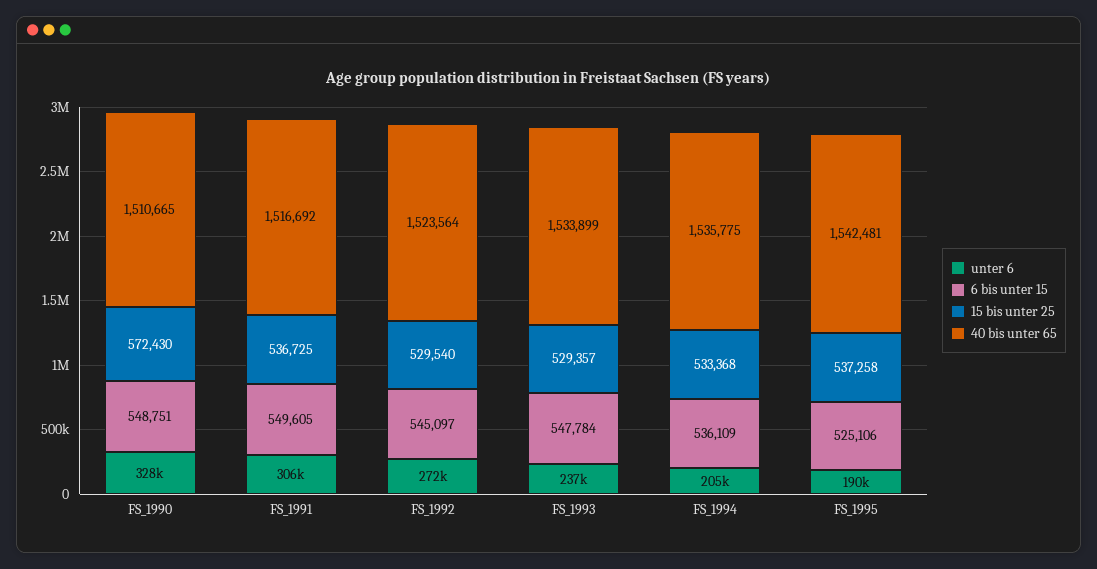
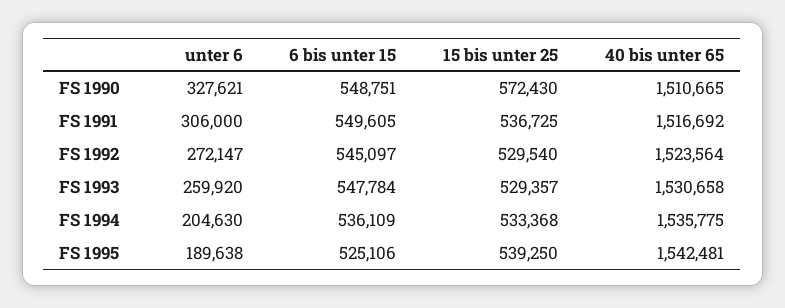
  {
    "unter 6": {
      "FS_1990": 327621,
      "FS_1991": 306000,
      "FS_1992": 272147,
-     "FS_1993": 237000,
+     "FS_1993": 259920,
      "FS_1994": 204630,
      "FS_1995": 189638
    },
    "6 bis unter 15": {
      "FS_1990": 548751,
      "FS_1991": 549605,
      "FS_1992": 545097,
      "FS_1993": 547784,
      "FS_1994": 536109,
      "FS_1995": 525106
    },
    "15 bis unter 25": {
      "FS_1990": 572430,
      "FS_1991": 536725,
      "FS_1992": 529540,
      "FS_1993": 529357,
      "FS_1994": 533368,
-     "FS_1995": 537258
+     "FS_1995": 539250
    },
    "40 bis unter 65": {
      "FS_1990": 1510665,
      "FS_1991": 1516692,
      "FS_1992": 1523564,
-     "FS_1993": 1533899,
+     "FS_1993": 1530658,
      "FS_1994": 1535775,
      "FS_1995": 1542481
    }
  }

